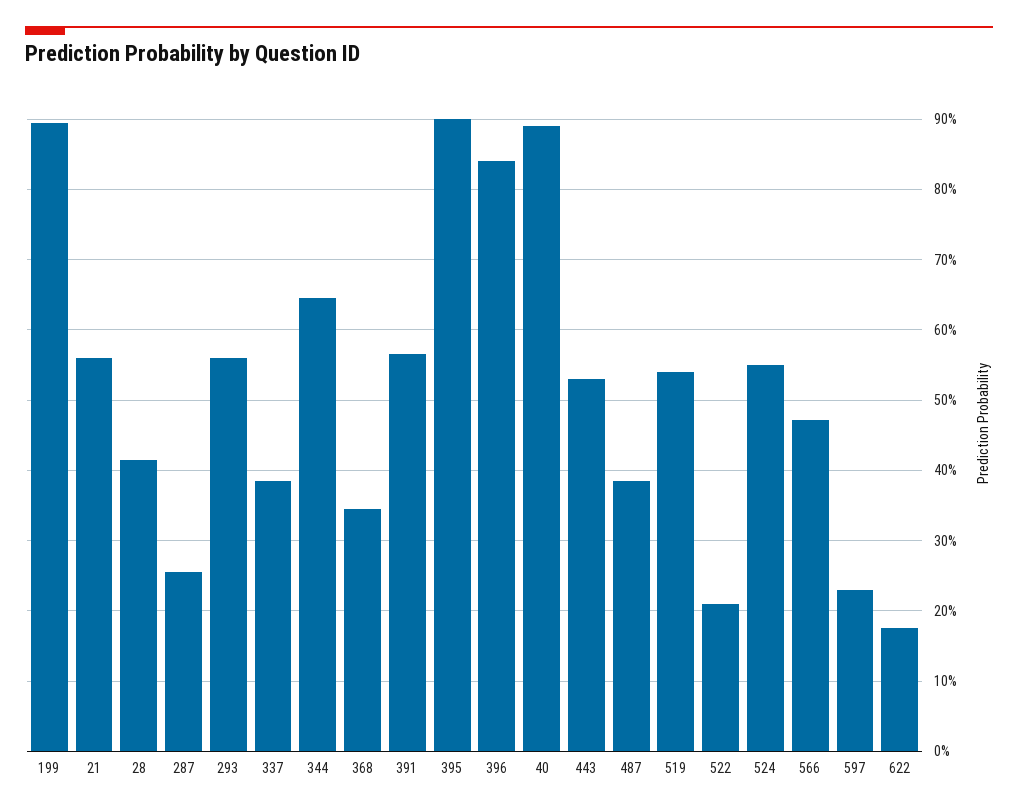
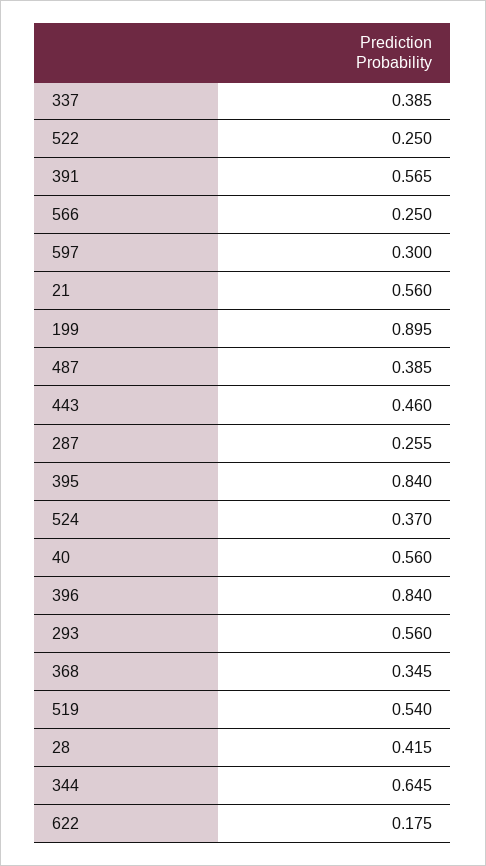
  {
    "199": 0.895,
    "21": 0.56,
    "28": 0.415,
    "287": 0.255,
    "293": 0.56,
    "337": 0.385,
    "344": 0.645,
    "368": 0.345,
    "391": 0.565,
-   "395": 0.9,
+   "395": 0.84,
    "396": 0.84,
-   "40": 0.89,
+   "40": 0.56,
-   "443": 0.53,
+   "443": 0.46,
    "487": 0.385,
    "519": 0.54,
-   "522": 0.21,
+   "522": 0.25,
-   "524": 0.55,
+   "524": 0.37,
-   "566": 0.47,
+   "566": 0.25,
-   "597": 0.23,
+   "597": 0.3,
    "622": 0.175
  }

